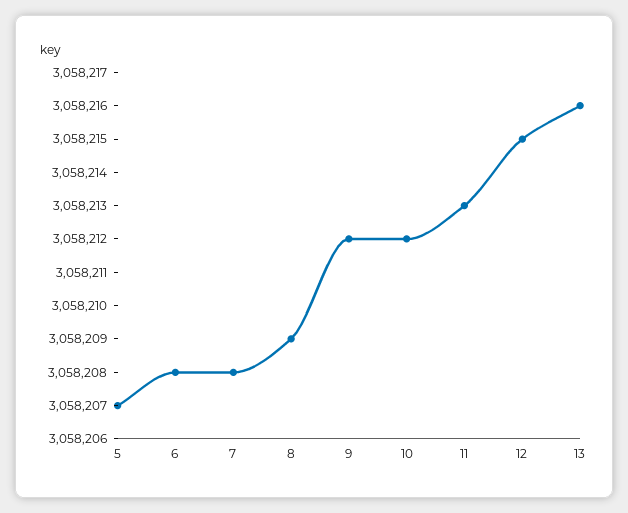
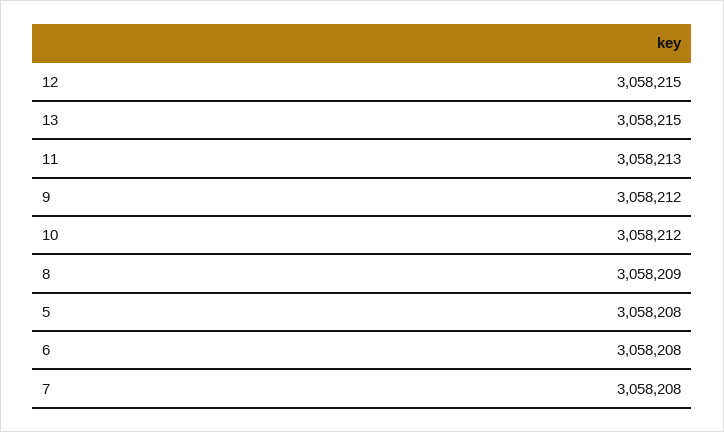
  {
-   "5": 3058207,
+   "5": 3058208,
    "6": 3058208,
    "7": 3058208,
    "8": 3058209,
    "9": 3058212,
    "10": 3058212,
    "11": 3058213,
    "12": 3058215,
-   "13": 3058216
+   "13": 3058215
  }

